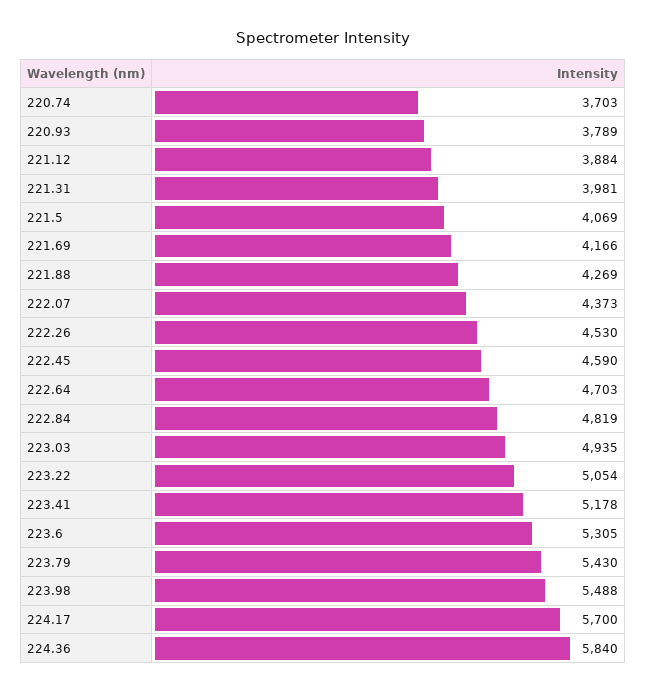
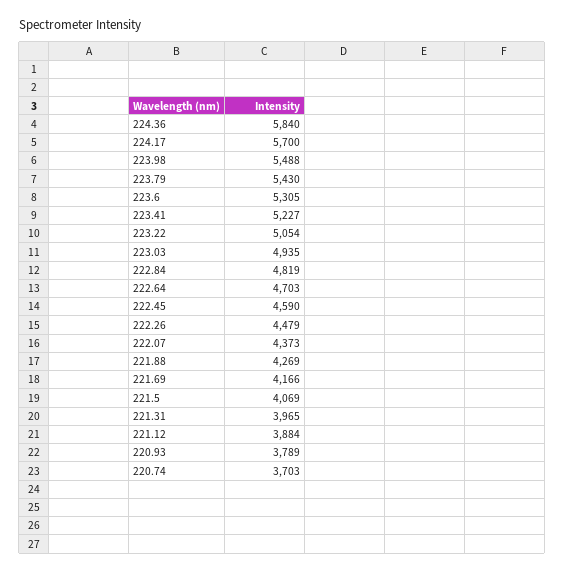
  {
    "220.74": 3703,
    "220.93": 3789,
    "221.12": 3884,
-   "221.31": 3981,
+   "221.31": 3965,
    "221.5": 4069,
    "221.69": 4166,
    "221.88": 4269,
    "222.07": 4373,
-   "222.26": 4530,
+   "222.26": 4479,
    "222.45": 4590,
    "222.64": 4703,
    "222.84": 4819,
    "223.03": 4935,
    "223.22": 5054,
-   "223.41": 5178,
+   "223.41": 5227,
    "223.6": 5305,
    "223.79": 5430,
    "223.98": 5488,
    "224.17": 5700,
    "224.36": 5840
  }

